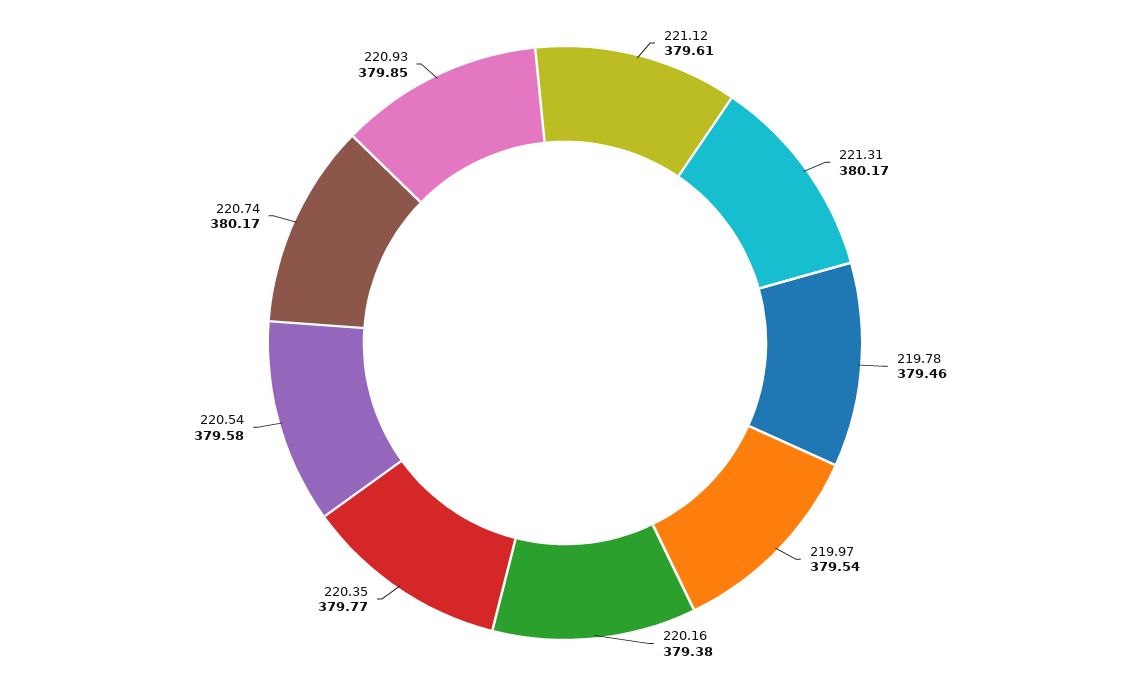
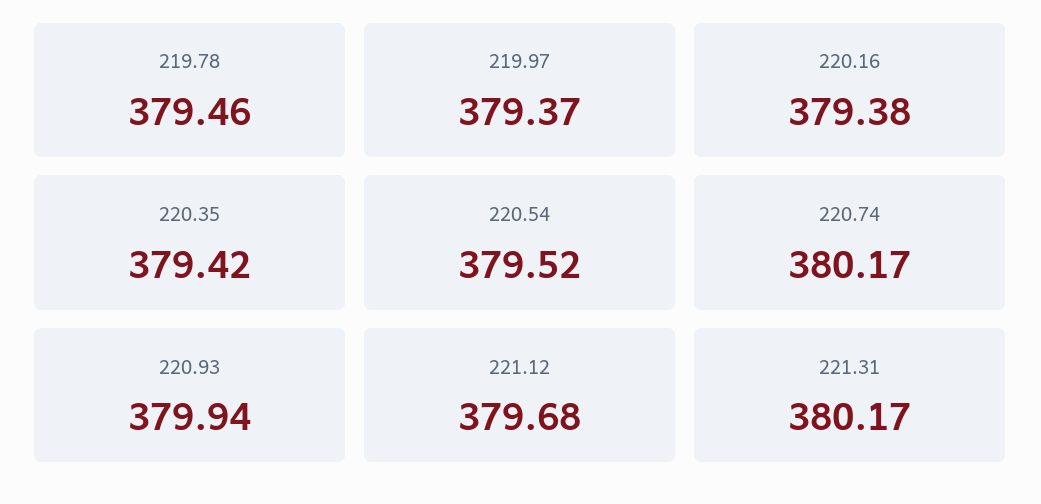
  {
-   "221.12": 379.61,
+   "221.12": 379.68,
    "221.31": 380.17,
    "219.78": 379.46,
-   "219.97": 379.54,
+   "219.97": 379.37,
    "220.16": 379.38,
-   "220.35": 379.77,
+   "220.35": 379.42,
-   "220.54": 379.58,
+   "220.54": 379.52,
    "220.74": 380.17,
-   "220.93": 379.85
+   "220.93": 379.94
  }

